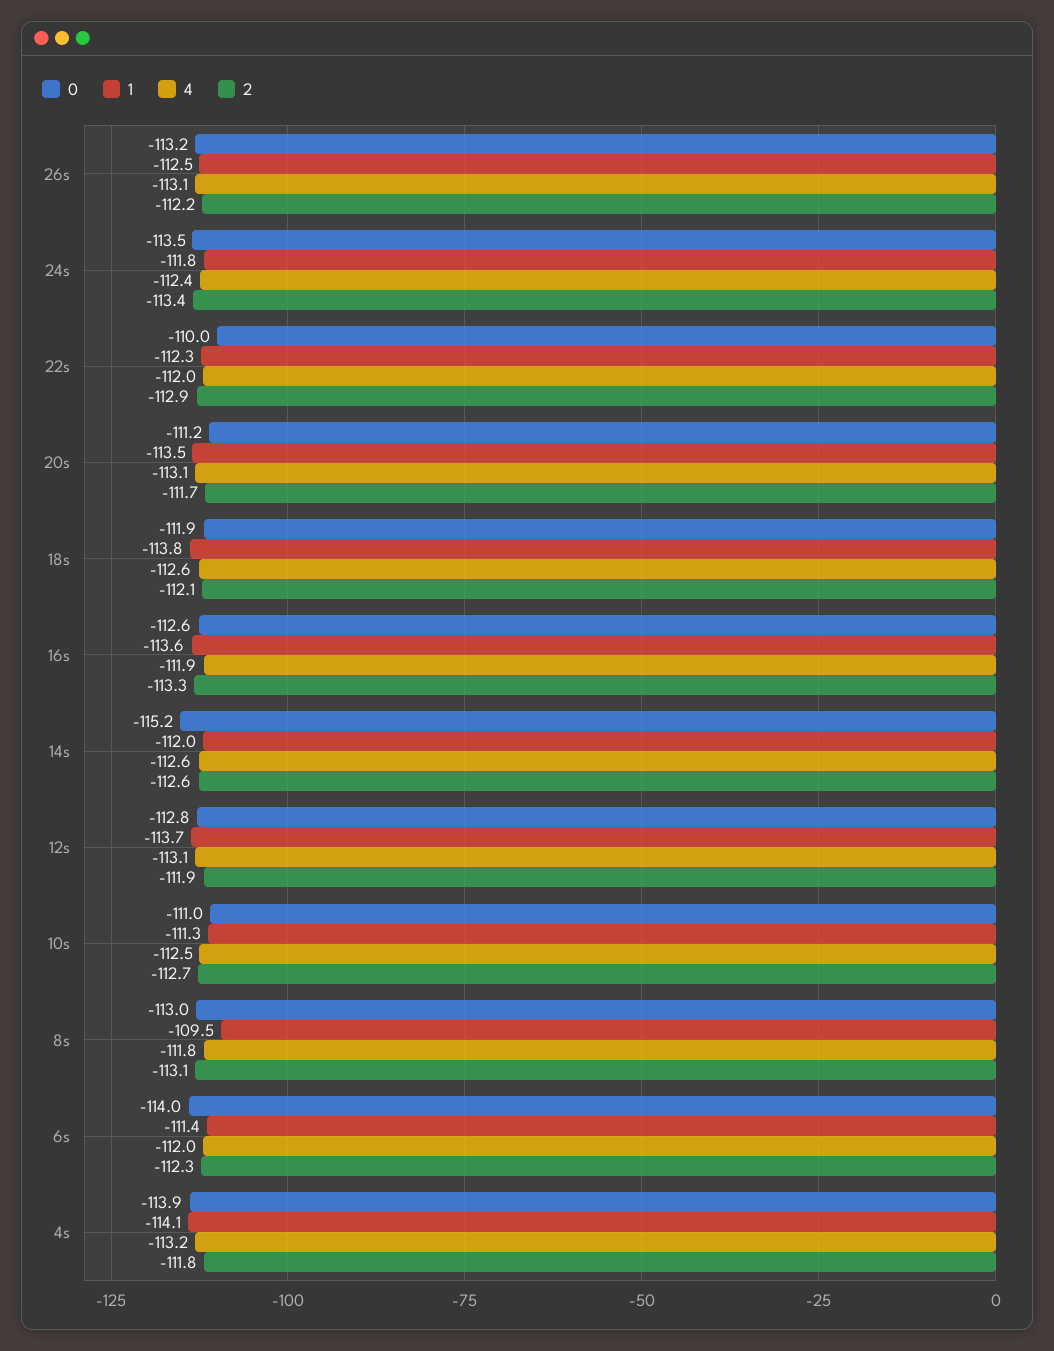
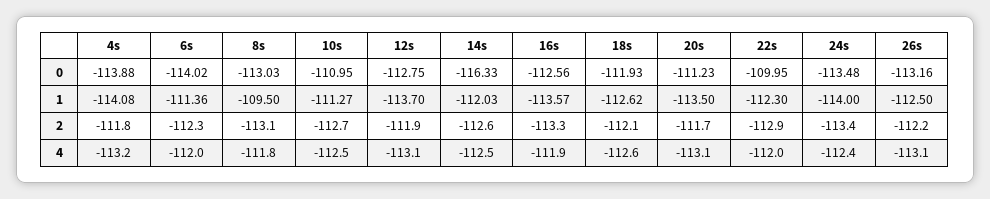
  {
    "0": {
      "26s": -113.16,
      "24s": -113.48,
      "22s": -109.95,
      "20s": -111.23,
      "18s": -111.93,
      "16s": -112.56,
-     "14s": -115.2,
+     "14s": -116.33,
      "12s": -112.75,
      "10s": -110.95,
      "8s": -113.03,
      "6s": -114.02,
      "4s": -113.88
    },
    "1": {
      "26s": -112.5,
-     "24s": -111.8,
+     "24s": -114,
      "22s": -112.3,
      "20s": -113.5,
-     "18s": -113.8,
+     "18s": -112.62,
      "16s": -113.57,
      "14s": -112.03,
      "12s": -113.7,
      "10s": -111.27,
      "8s": -109.5,
      "6s": -111.36,
      "4s": -114.08
    },
    "4": {
      "26s": -113.1,
      "24s": -112.4,
      "22s": -112,
      "20s": -113.1,
      "18s": -112.6,
      "16s": -111.9,
-     "14s": -112.6,
+     "14s": -112.5,
      "12s": -113.1,
      "10s": -112.5,
      "8s": -111.8,
      "6s": -112,
      "4s": -113.2
    },
    "2": {
      "26s": -112.2,
      "24s": -113.4,
      "22s": -112.9,
      "20s": -111.7,
      "18s": -112.1,
      "16s": -113.3,
      "14s": -112.6,
      "12s": -111.9,
      "10s": -112.7,
      "8s": -113.1,
      "6s": -112.3,
      "4s": -111.8
    }
  }

